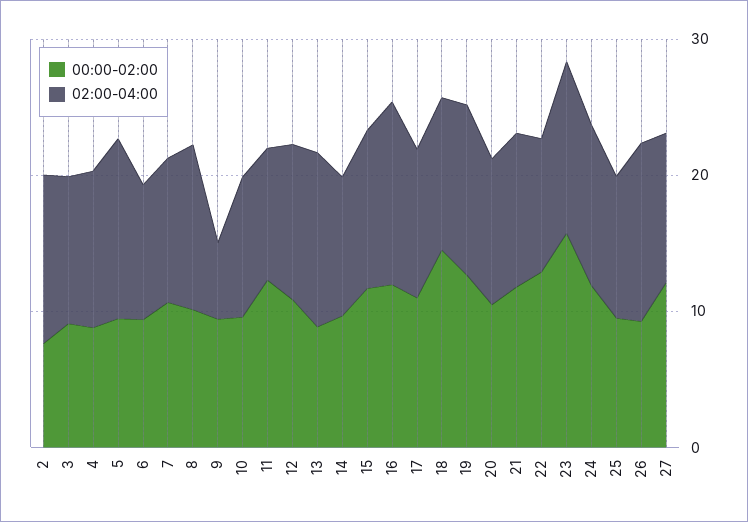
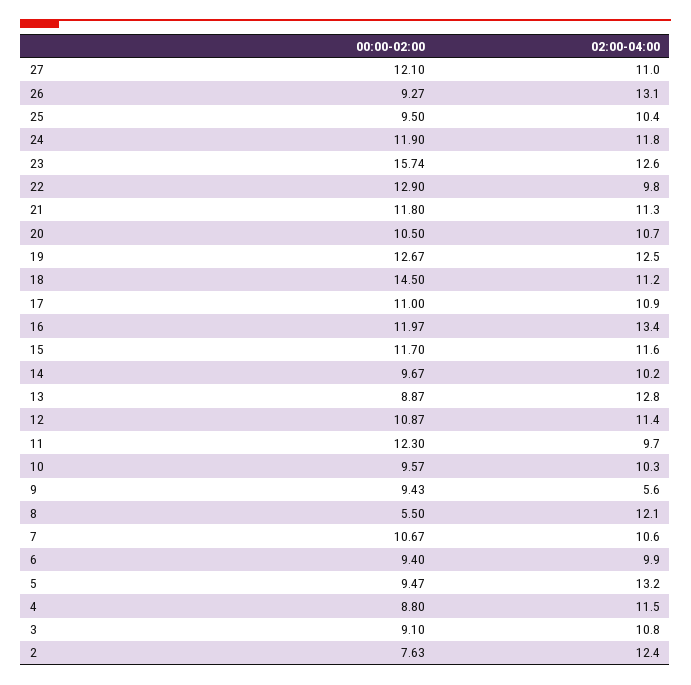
  {
    "00:00-02:00": {
      "2": 7.63,
      "3": 9.1,
      "4": 8.8,
      "5": 9.47,
      "6": 9.4,
      "7": 10.67,
-     "8": 10,
+     "8": 5.5,
      "9": 9.43,
      "10": 9.57,
      "11": 12.3,
      "12": 10.87,
      "13": 8.87,
      "14": 9.67,
      "15": 11.7,
      "16": 11.97,
      "17": 11,
      "18": 14.5,
      "19": 12.67,
      "20": 10.5,
      "21": 11.8,
      "22": 12.9,
      "23": 15.74,
      "24": 11.9,
      "25": 9.5,
      "26": 9.27,
      "27": 12.1
    },
    "02:00-04:00": {
      "2": 12.4,
      "3": 10.8,
      "4": 11.5,
      "5": 13.2,
      "6": 9.9,
      "7": 10.6,
      "8": 12.1,
      "9": 5.6,
      "10": 10.3,
      "11": 9.7,
      "12": 11.4,
      "13": 12.8,
      "14": 10.2,
      "15": 11.6,
      "16": 13.4,
      "17": 10.9,
      "18": 11.2,
      "19": 12.5,
      "20": 10.7,
      "21": 11.3,
      "22": 9.8,
      "23": 12.6,
      "24": 11.8,
      "25": 10.4,
      "26": 13.1,
      "27": 11
    }
  }

